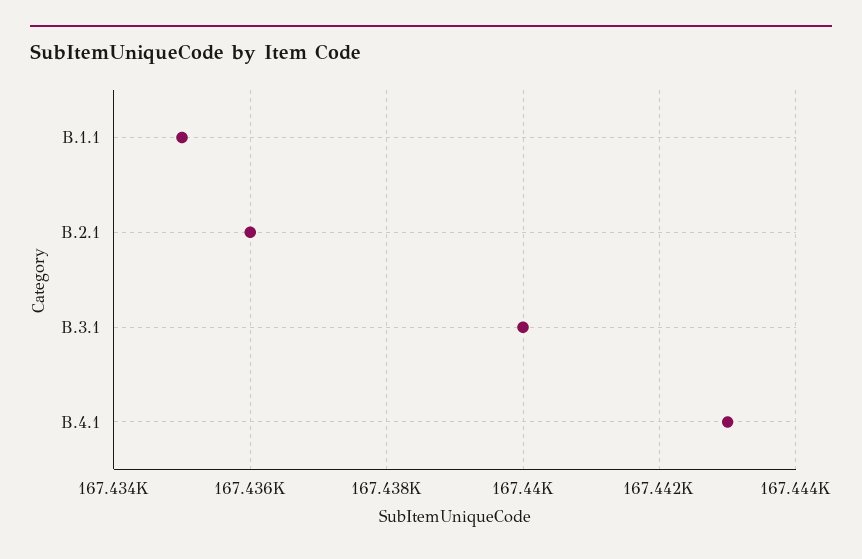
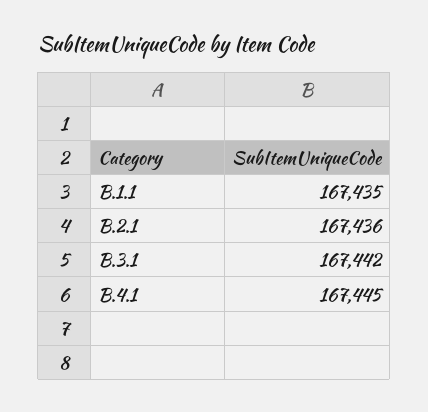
  {
    "B.1.1": 167435,
    "B.2.1": 167436,
-   "B.3.1": 167440,
+   "B.3.1": 167442,
-   "B.4.1": 167443
+   "B.4.1": 167445
  }

